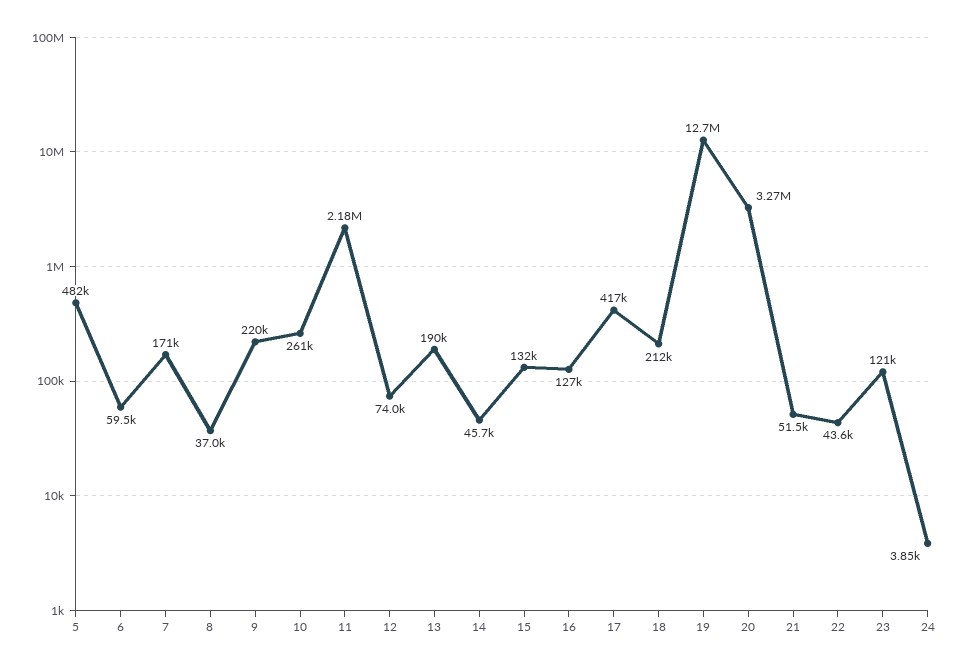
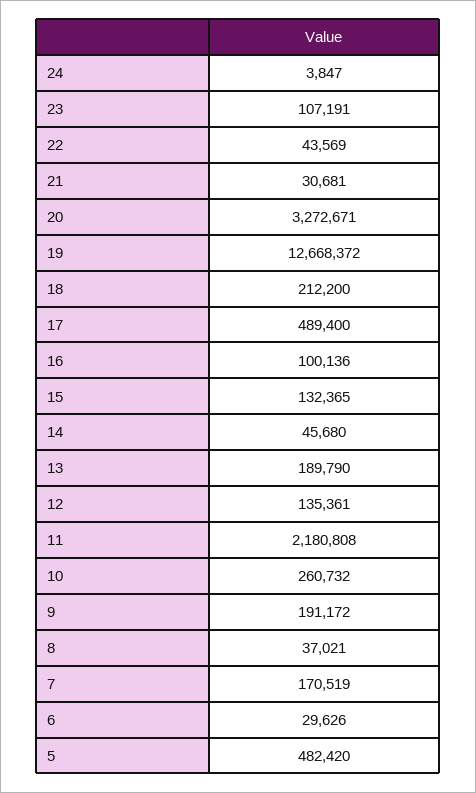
  {
    "5": 482420,
-   "6": 59500,
+   "6": 29626,
    "7": 170519,
    "8": 37021,
-   "9": 220000,
+   "9": 191172,
    "10": 260732,
    "11": 2180808,
-   "12": 74000,
+   "12": 135361,
    "13": 189790,
    "14": 45680,
    "15": 132365,
-   "16": 127000,
+   "16": 100136,
-   "17": 417000,
+   "17": 489400,
    "18": 212200,
    "19": 12668372,
    "20": 3272671,
-   "21": 51500,
+   "21": 30681,
    "22": 43569,
-   "23": 121000,
+   "23": 107191,
    "24": 3847
  }

